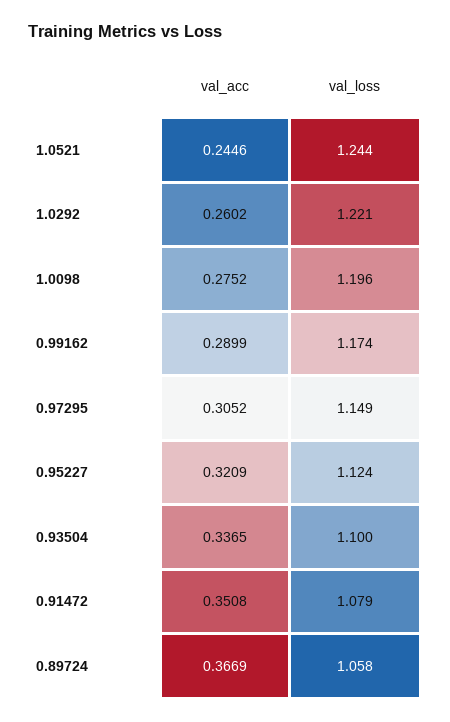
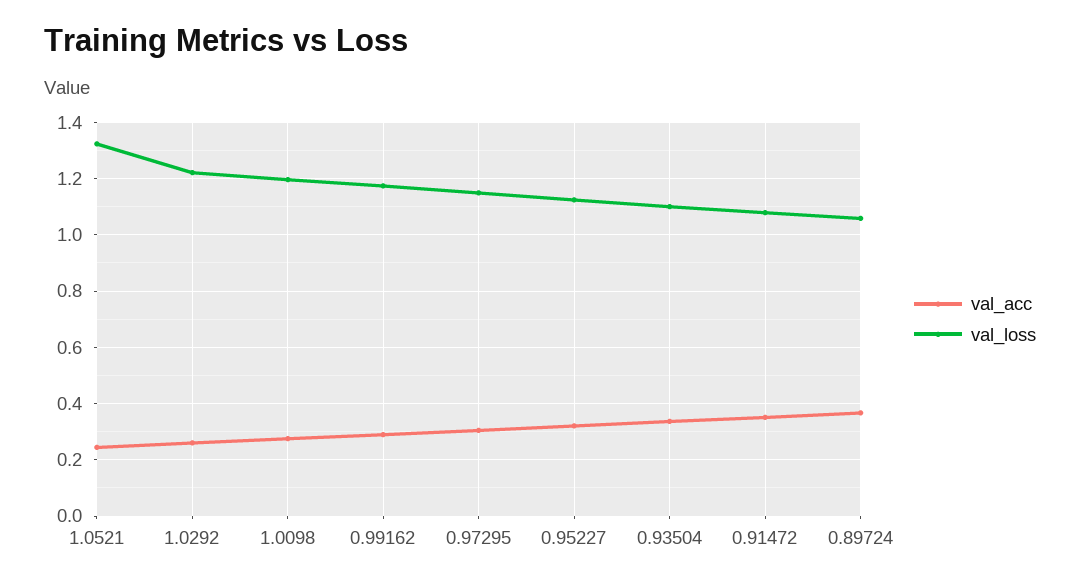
  {
    "val_acc": {
      "1.0521": 0.2446,
      "1.0292": 0.2602,
      "1.0098": 0.2752,
      "0.99162": 0.2899,
      "0.97295": 0.3052,
      "0.95227": 0.3209,
      "0.93504": 0.3365,
      "0.91472": 0.3508,
      "0.89724": 0.3669
    },
    "val_loss": {
-     "1.0521": 1.244,
+     "1.0521": 1.325,
      "1.0292": 1.221,
      "1.0098": 1.196,
      "0.99162": 1.174,
      "0.97295": 1.149,
      "0.95227": 1.124,
      "0.93504": 1.1,
      "0.91472": 1.079,
      "0.89724": 1.058
    }
  }

